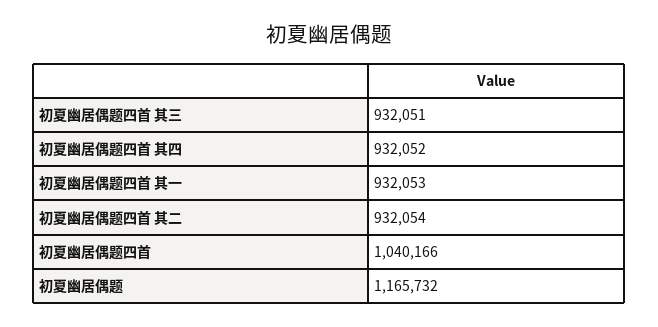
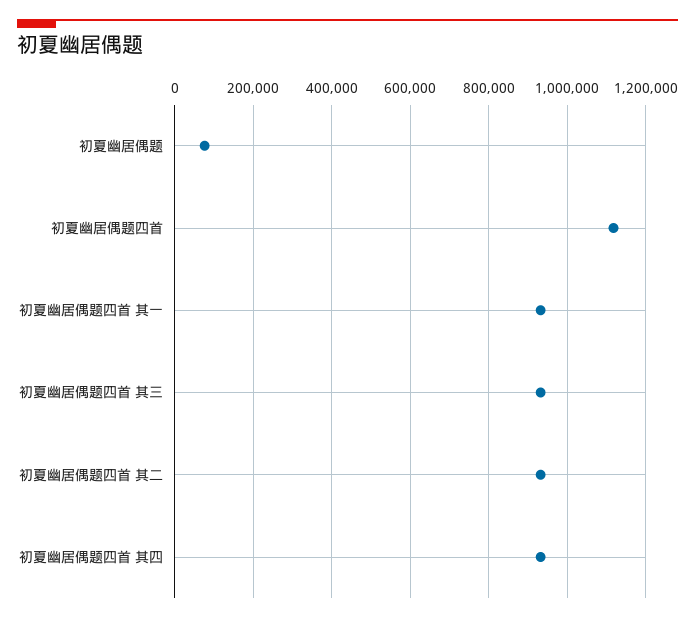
  {
    "初夏幽居偶题四首 其三": 932051,
    "初夏幽居偶题四首 其四": 932052,
    "初夏幽居偶题四首 其一": 932053,
    "初夏幽居偶题四首 其二": 932054,
-   "初夏幽居偶题四首": 1040166,
+   "初夏幽居偶题四首": 1120000,
-   "初夏幽居偶题": 1165732
+   "初夏幽居偶题": 80000
  }

